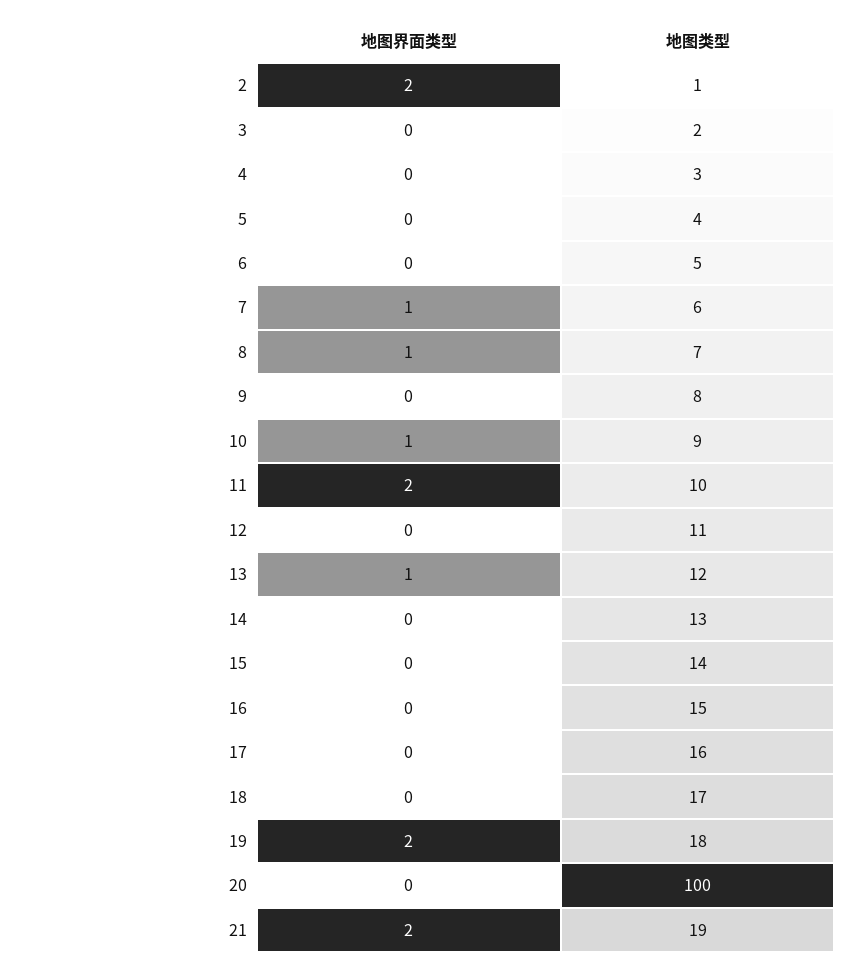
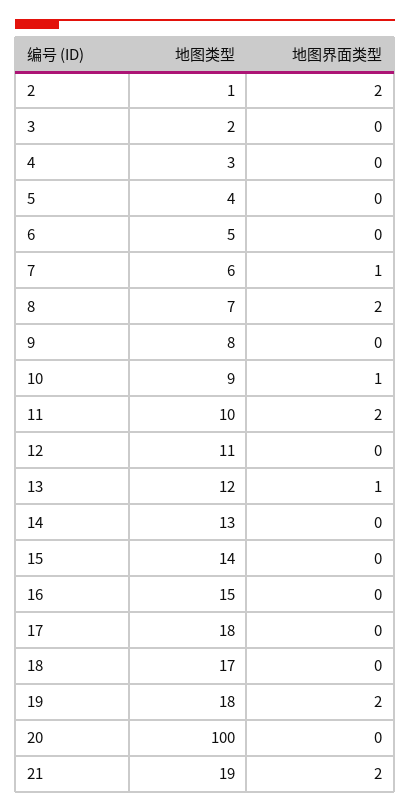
  {
    "地图界面类型": {
      "2": 2,
      "3": 0,
      "4": 0,
      "5": 0,
      "6": 0,
      "7": 1,
-     "8": 1,
+     "8": 2,
      "9": 0,
      "10": 1,
      "11": 2,
      "12": 0,
      "13": 1,
      "14": 0,
      "15": 0,
      "16": 0,
      "17": 0,
      "18": 0,
      "19": 2,
      "20": 0,
      "21": 2
    },
    "地图类型": {
      "2": 1,
      "3": 2,
      "4": 3,
      "5": 4,
      "6": 5,
      "7": 6,
      "8": 7,
      "9": 8,
      "10": 9,
      "11": 10,
      "12": 11,
      "13": 12,
      "14": 13,
      "15": 14,
      "16": 15,
-     "17": 16,
+     "17": 18,
      "18": 17,
      "19": 18,
      "20": 100,
      "21": 19
    }
  }

